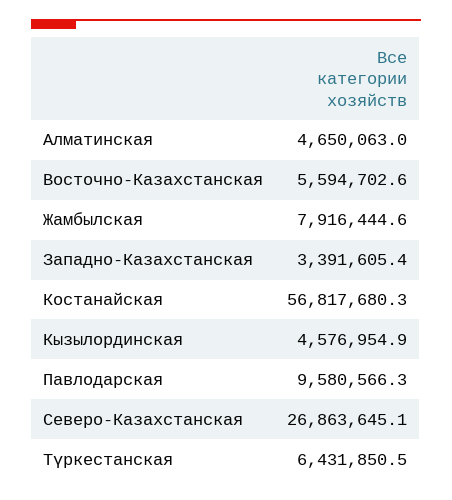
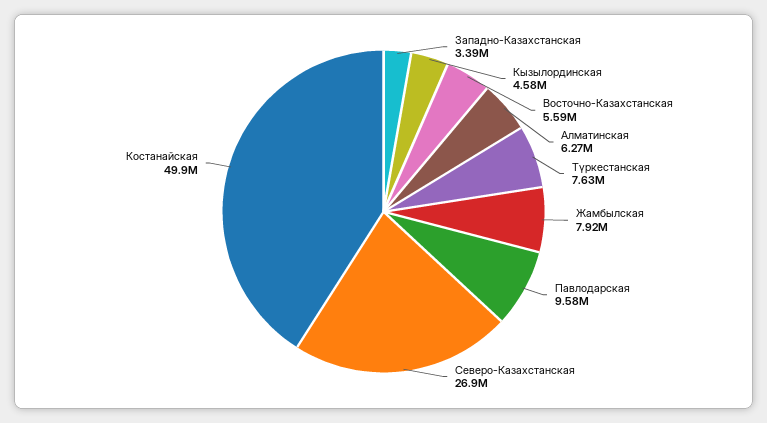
  {
-   "Алматинская": 4650063,
+   "Алматинская": 6270000,
    "Восточно-Казахстанская": 5594702.6,
    "Жамбылская": 7916444.6,
    "Западно-Казахстанская": 3391605.4,
-   "Костанайская": 56817680.3,
+   "Костанайская": 49900000,
    "Кызылординская": 4576954.9,
    "Павлодарская": 9580566.3,
    "Северо-Казахстанская": 26863645.1,
-   "Түркестанская": 6431850.5
+   "Түркестанская": 7630000
  }

